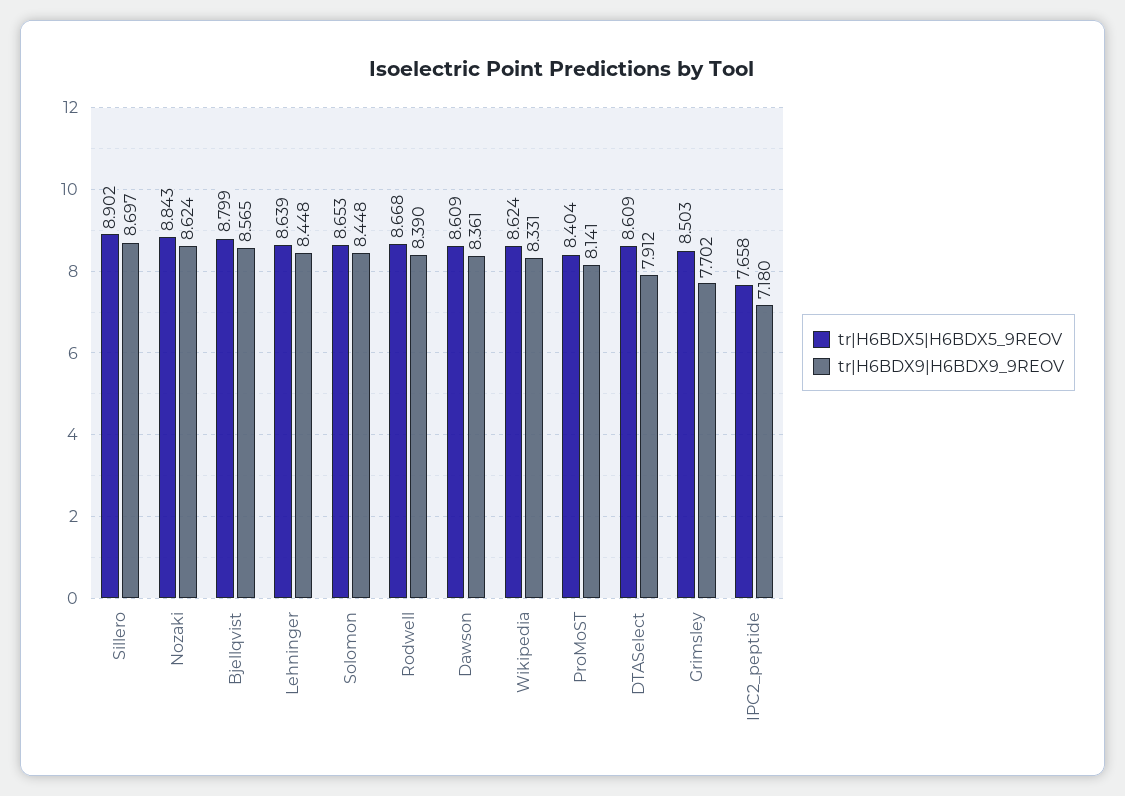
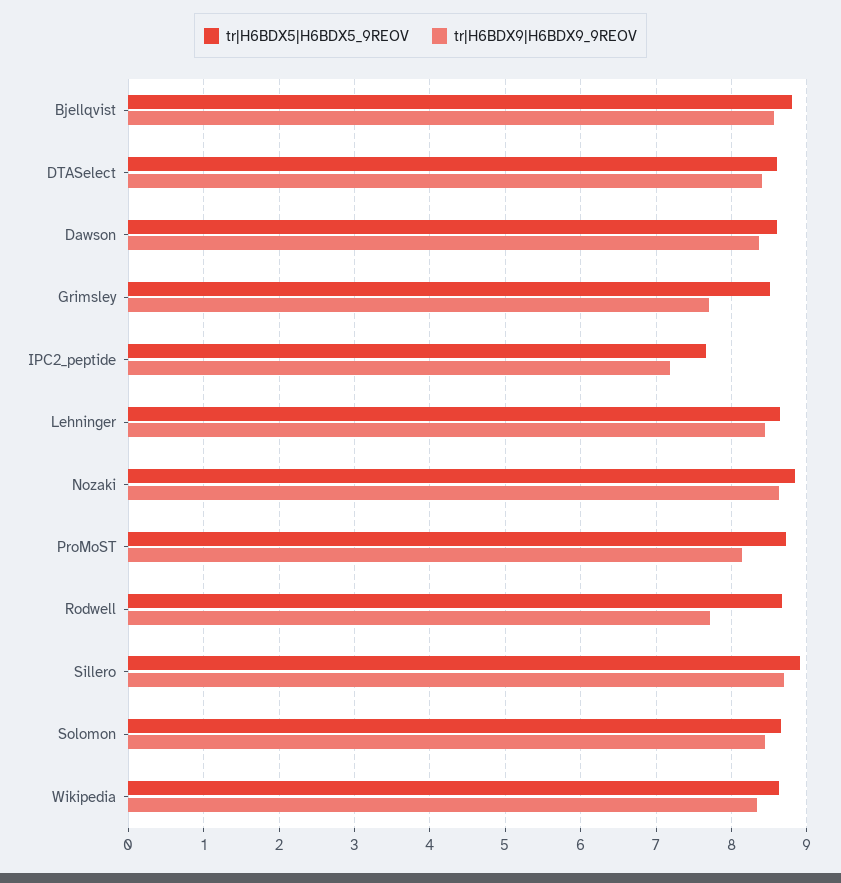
  {
    "tr|H6BDX5|H6BDX5_9REOV": {
      "Sillero": 8.902,
      "Nozaki": 8.843,
      "Bjellqvist": 8.799,
      "Lehninger": 8.639,
      "Solomon": 8.653,
      "Rodwell": 8.668,
      "Dawson": 8.609,
      "Wikipedia": 8.624,
-     "ProMoST": 8.404,
+     "ProMoST": 8.7,
      "DTASelect": 8.609,
      "Grimsley": 8.503,
      "IPC2_peptide": 7.658
    },
    "tr|H6BDX9|H6BDX9_9REOV": {
      "Sillero": 8.697,
      "Nozaki": 8.624,
      "Bjellqvist": 8.565,
      "Lehninger": 8.448,
      "Solomon": 8.448,
-     "Rodwell": 8.39,
+     "Rodwell": 7.7,
      "Dawson": 8.361,
      "Wikipedia": 8.331,
      "ProMoST": 8.141,
-     "DTASelect": 7.912,
+     "DTASelect": 8.4,
      "Grimsley": 7.702,
      "IPC2_peptide": 7.18
    }
  }

